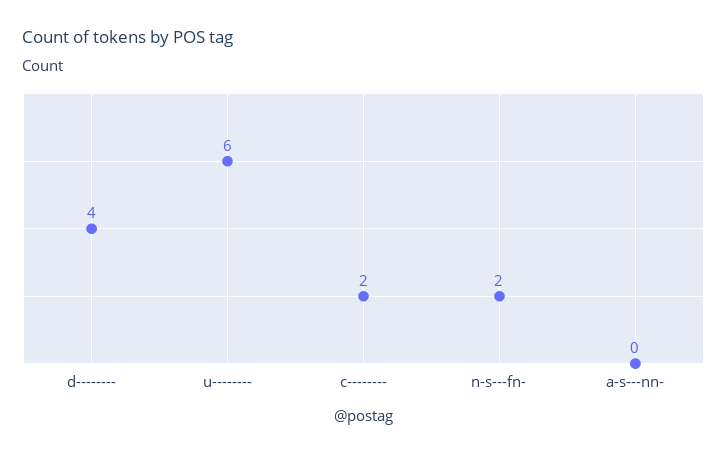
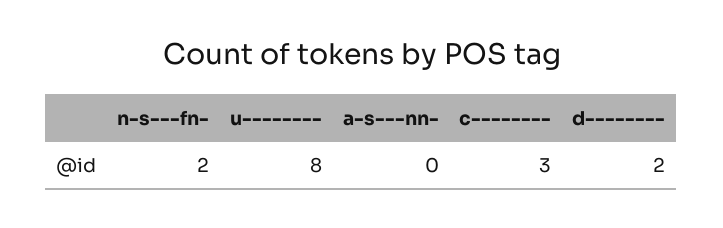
  {
-   "d--------": 4,
+   "d--------": 2,
-   "u--------": 6,
+   "u--------": 8,
-   "c--------": 2,
+   "c--------": 3,
    "n-s---fn-": 2,
    "a-s---nn-": 0
  }

